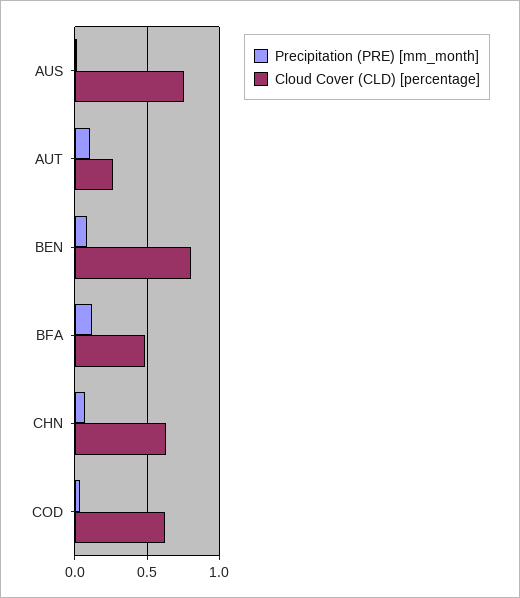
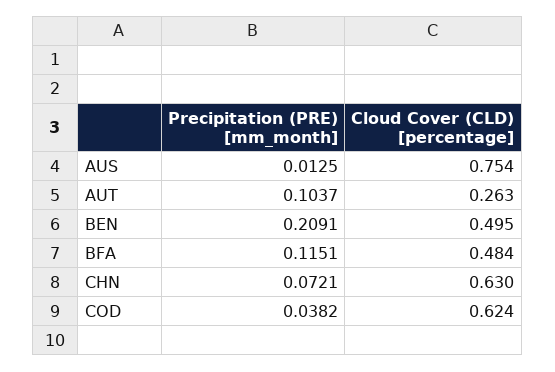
  {
    "Precipitation (PRE) [mm_month]": {
      "AUS": 0.0125,
      "AUT": 0.1037,
-     "BEN": 0.1,
+     "BEN": 0.2091,
      "BFA": 0.1151,
      "CHN": 0.0721,
      "COD": 0.0382
    },
    "Cloud Cover (CLD) [percentage]": {
      "AUS": 0.754,
      "AUT": 0.263,
-     "BEN": 0.8,
+     "BEN": 0.495,
      "BFA": 0.484,
      "CHN": 0.63,
      "COD": 0.624
    }
  }

